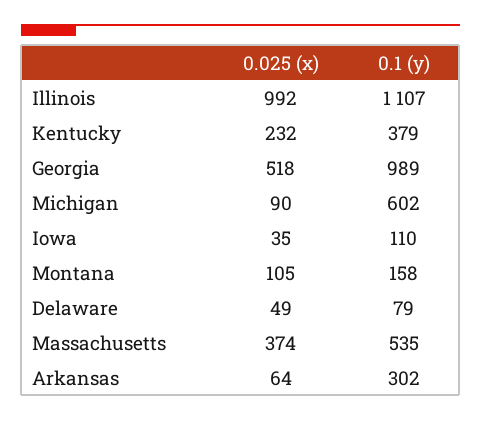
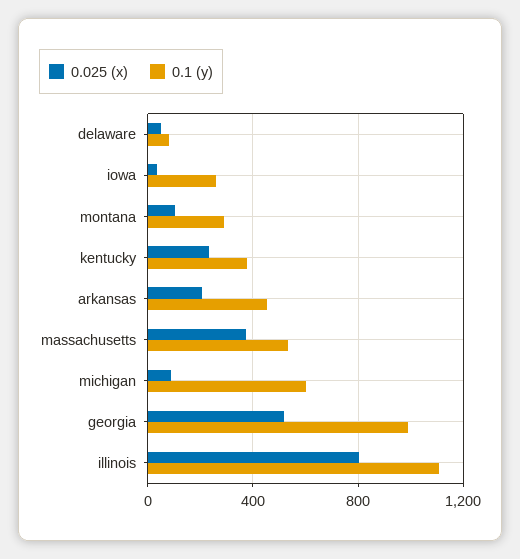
  {
    "0.025 (x)": {
-     "Illinois": 992,
+     "Illinois": 800,
      "Kentucky": 232,
      "Georgia": 518,
      "Michigan": 90,
      "Iowa": 35,
      "Montana": 105,
      "Delaware": 49,
      "Massachusetts": 374,
-     "Arkansas": 64
+     "Arkansas": 200
    },
    "0.1 (y)": {
      "Illinois": 1107,
      "Kentucky": 379,
      "Georgia": 989,
      "Michigan": 602,
-     "Iowa": 110,
+     "Iowa": 250,
-     "Montana": 158,
+     "Montana": 300,
      "Delaware": 79,
      "Massachusetts": 535,
-     "Arkansas": 302
+     "Arkansas": 450
    }
  }

